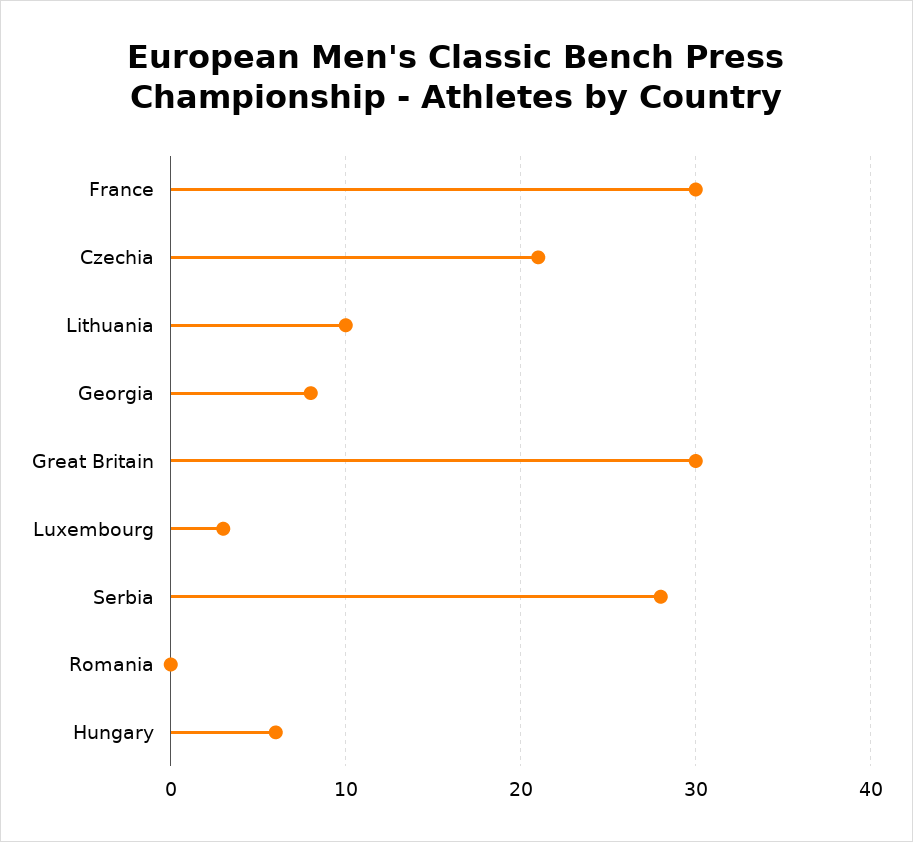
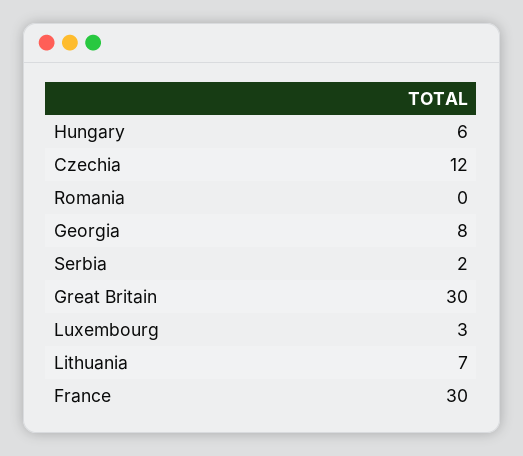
  {
    "France": 30,
-   "Czechia": 21,
+   "Czechia": 12,
-   "Lithuania": 10,
+   "Lithuania": 7,
    "Georgia": 8,
    "Great Britain": 30,
    "Luxembourg": 3,
-   "Serbia": 28,
+   "Serbia": 2,
    "Romania": 0,
    "Hungary": 6
  }

